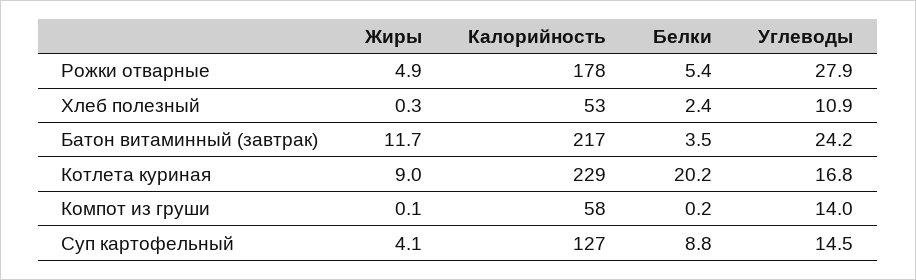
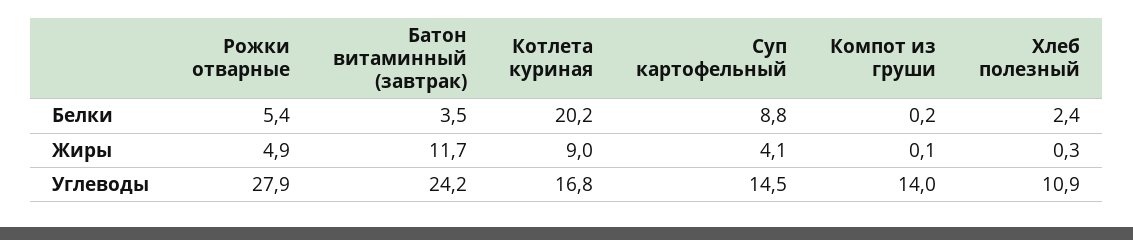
  {
    "Жиры": {
      "Рожки отварные": 4.9,
      "Хлеб полезный": 0.3,
      "Батон витаминный (завтрак)": 11.7,
      "Котлета куриная": 9,
      "Компот из груши": 0.1,
      "Суп картофельный": 4.1
    },
-   "Калорийность": {
-     "Рожки отварные": 178,
-     "Хлеб полезный": 53,
-     "Батон витаминный (завтрак)": 217,
-     "Котлета куриная": 229,
-     "Компот из груши": 58,
-     "Суп картофельный": 127
-   },
    "Белки": {
      "Рожки отварные": 5.4,
      "Хлеб полезный": 2.4,
      "Батон витаминный (завтрак)": 3.5,
      "Котлета куриная": 20.2,
      "Компот из груши": 0.2,
      "Суп картофельный": 8.8
    },
    "Углеводы": {
      "Рожки отварные": 27.9,
      "Хлеб полезный": 10.9,
      "Батон витаминный (завтрак)": 24.2,
      "Котлета куриная": 16.8,
      "Компот из груши": 14,
      "Суп картофельный": 14.5
    }
  }

